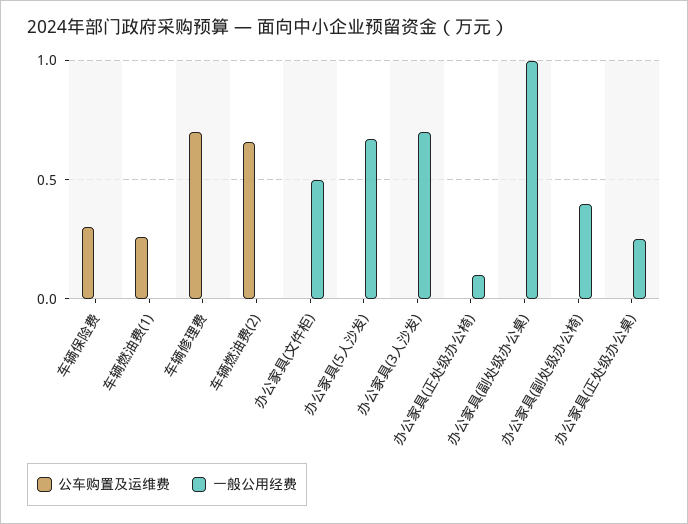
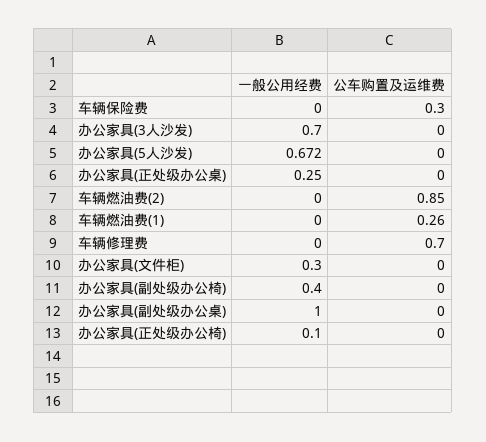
  {
    "公车购置及运维费": {
      "车辆保险费": 0.3,
      "车辆燃油费(1)": 0.26,
      "车辆修理费": 0.7,
-     "车辆燃油费(2)": 0.65,
+     "车辆燃油费(2)": 0.85,
      "办公家具(文件柜)": 0,
      "办公家具(5人沙发)": 0,
      "办公家具(3人沙发)": 0,
      "办公家具(正处级办公椅)": 0,
      "办公家具(副处级办公桌)": 0,
      "办公家具(副处级办公椅)": 0,
      "办公家具(正处级办公桌)": 0
    },
    "一般公用经费": {
      "车辆保险费": 0,
      "车辆燃油费(1)": 0,
      "车辆修理费": 0,
      "车辆燃油费(2)": 0,
-     "办公家具(文件柜)": 0.5,
+     "办公家具(文件柜)": 0.3,
      "办公家具(5人沙发)": 0.672,
      "办公家具(3人沙发)": 0.7,
      "办公家具(正处级办公椅)": 0.1,
      "办公家具(副处级办公桌)": 1,
      "办公家具(副处级办公椅)": 0.4,
      "办公家具(正处级办公桌)": 0.25
    }
  }

